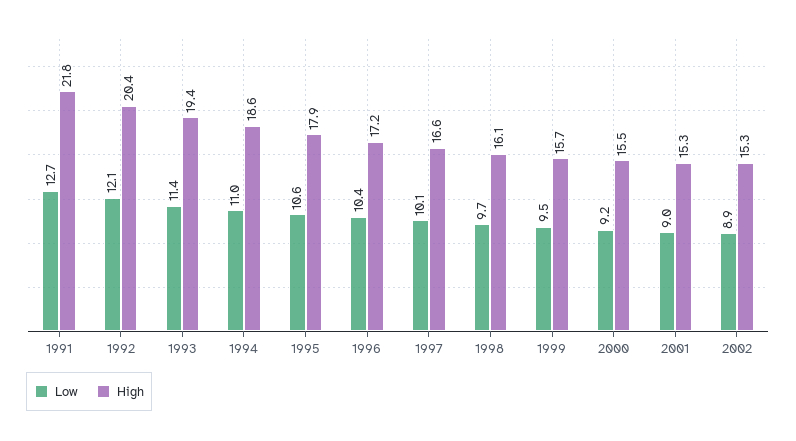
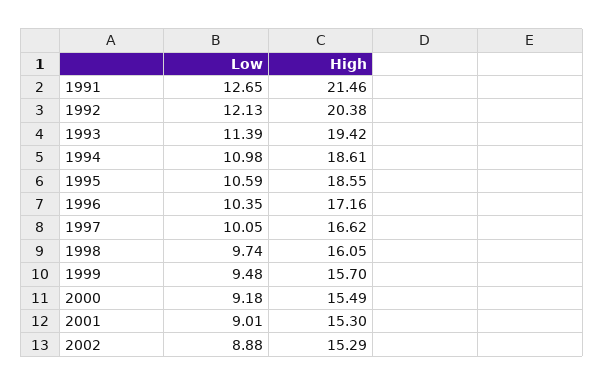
  {
    "Low": {
      "1991": 12.65,
      "1992": 12.13,
      "1993": 11.39,
      "1994": 10.98,
      "1995": 10.59,
      "1996": 10.35,
      "1997": 10.05,
      "1998": 9.74,
      "1999": 9.48,
      "2000": 9.18,
      "2001": 9.01,
      "2002": 8.88
    },
    "High": {
-     "1991": 21.8,
+     "1991": 21.46,
      "1992": 20.38,
      "1993": 19.42,
      "1994": 18.61,
-     "1995": 17.9,
+     "1995": 18.55,
      "1996": 17.16,
      "1997": 16.62,
      "1998": 16.05,
      "1999": 15.7,
      "2000": 15.49,
      "2001": 15.3,
      "2002": 15.29
    }
  }

